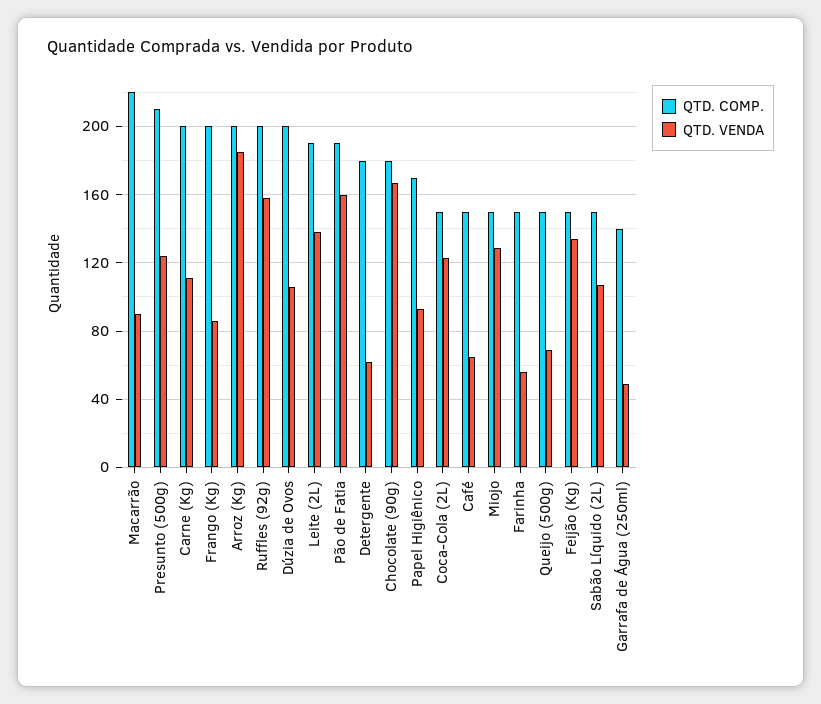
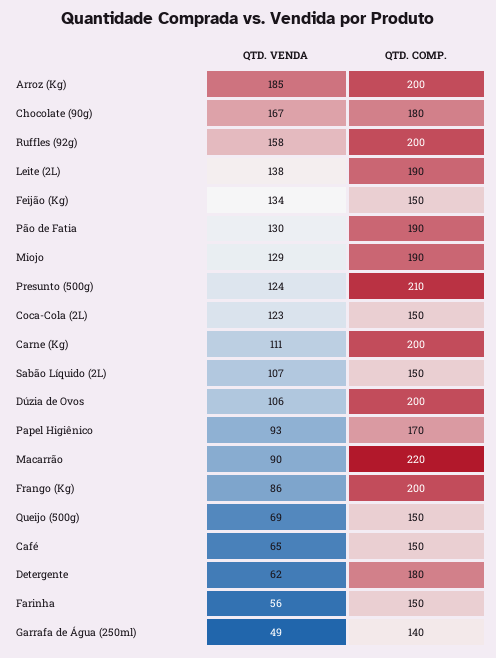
  {
    "QTD. COMP.": {
      "Macarrão": 220,
      "Presunto (500g)": 210,
      "Carne (Kg)": 200,
      "Frango (Kg)": 200,
      "Arroz (Kg)": 200,
      "Ruffles (92g)": 200,
      "Dúzia de Ovos": 200,
      "Leite (2L)": 190,
      "Pão de Fatia": 190,
      "Detergente": 180,
      "Chocolate (90g)": 180,
      "Papel Higiênico": 170,
      "Coca-Cola (2L)": 150,
      "Café": 150,
-     "Miojo": 150,
+     "Miojo": 190,
      "Farinha": 150,
      "Queijo (500g)": 150,
      "Feijão (Kg)": 150,
      "Sabão Líquido (2L)": 150,
      "Garrafa de Água (250ml)": 140
    },
    "QTD. VENDA": {
      "Macarrão": 90,
      "Presunto (500g)": 124,
      "Carne (Kg)": 111,
      "Frango (Kg)": 86,
      "Arroz (Kg)": 185,
      "Ruffles (92g)": 158,
      "Dúzia de Ovos": 106,
      "Leite (2L)": 138,
-     "Pão de Fatia": 160,
+     "Pão de Fatia": 130,
      "Detergente": 62,
      "Chocolate (90g)": 167,
      "Papel Higiênico": 93,
      "Coca-Cola (2L)": 123,
      "Café": 65,
      "Miojo": 129,
      "Farinha": 56,
      "Queijo (500g)": 69,
      "Feijão (Kg)": 134,
      "Sabão Líquido (2L)": 107,
      "Garrafa de Água (250ml)": 49
    }
  }

